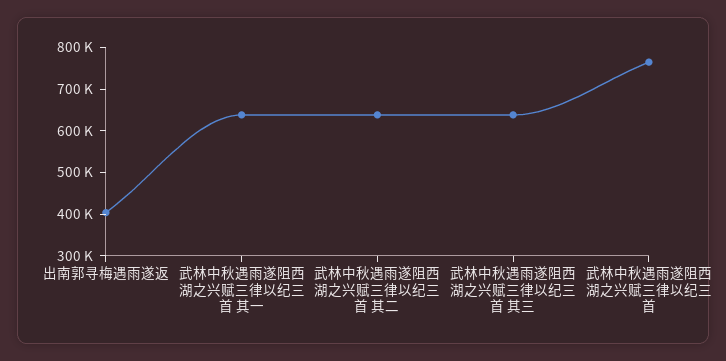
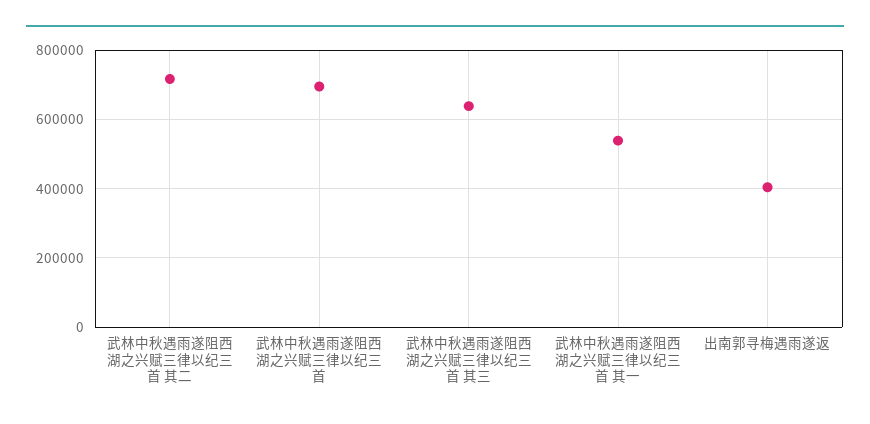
  {
    "出南郭寻梅遇雨遂返": 400000,
-   "武林中秋遇雨遂阻西湖之兴赋三律以纪三首 其一": 640000,
+   "武林中秋遇雨遂阻西湖之兴赋三律以纪三首 其一": 540000,
-   "武林中秋遇雨遂阻西湖之兴赋三律以纪三首 其二": 640000,
+   "武林中秋遇雨遂阻西湖之兴赋三律以纪三首 其二": 720000,
    "武林中秋遇雨遂阻西湖之兴赋三律以纪三首 其三": 640000,
-   "武林中秋遇雨遂阻西湖之兴赋三律以纪三首": 760000
+   "武林中秋遇雨遂阻西湖之兴赋三律以纪三首": 700000
  }

